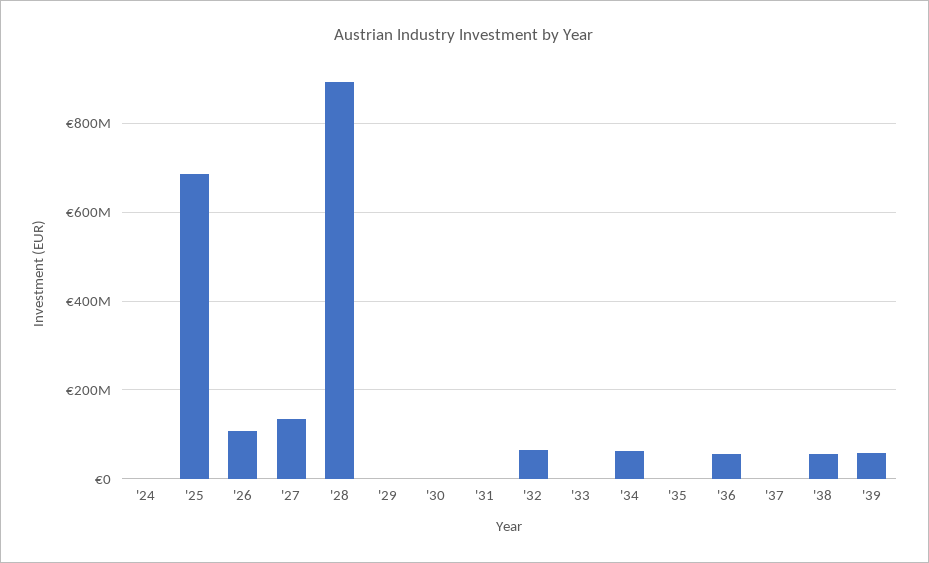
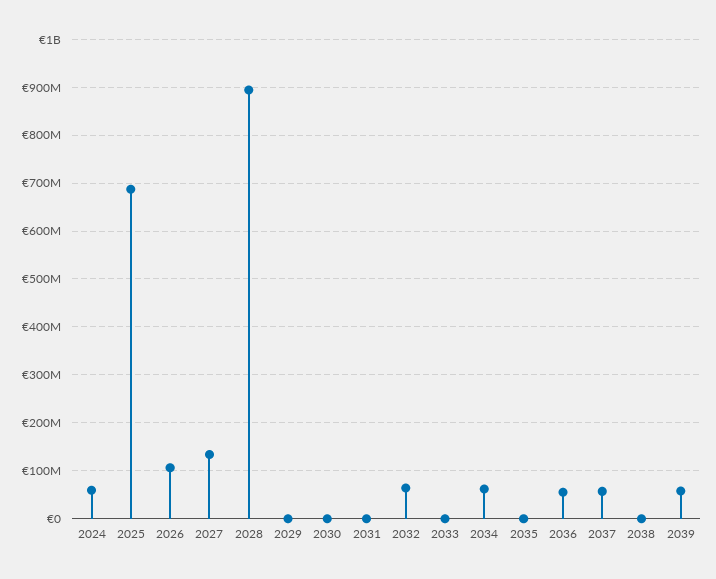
  {
-   "'24": 0,
+   "'24": 60000000,
    "'25": 680000000,
    "'26": 100000000,
    "'27": 140000000,
    "'28": 900000000,
    "'29": 0,
    "'30": 0,
    "'31": 0,
    "'32": 60000000,
    "'33": 0,
    "'34": 60000000,
    "'35": 0,
    "'36": 60000000,
-   "'37": 0,
+   "'37": 60000000,
-   "'38": 60000000,
+   "'38": 0,
    "'39": 60000000
  }

